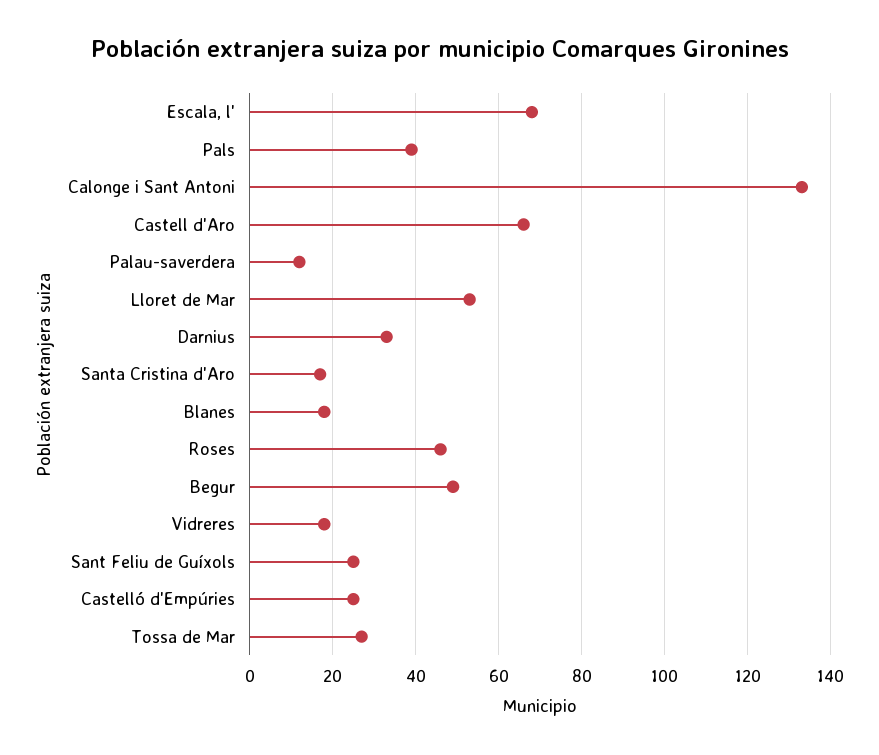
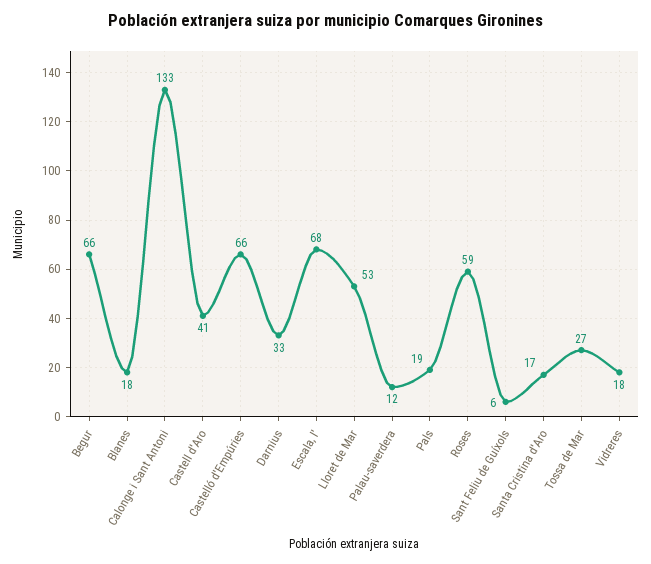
  {
    "Escala, l'": 68,
-   "Pals": 40,
+   "Pals": 19,
    "Calonge i Sant Antoni": 133,
-   "Castell d'Aro": 65,
+   "Castell d'Aro": 41,
    "Palau-saverdera": 12,
    "Lloret de Mar": 53,
    "Darnius": 33,
    "Santa Cristina d'Aro": 17,
    "Blanes": 18,
-   "Roses": 45,
+   "Roses": 59,
-   "Begur": 50,
+   "Begur": 66,
    "Vidreres": 18,
-   "Sant Feliu de Guíxols": 25,
+   "Sant Feliu de Guíxols": 6,
-   "Castelló d'Empúries": 25,
+   "Castelló d'Empúries": 66,
    "Tossa de Mar": 27
  }

